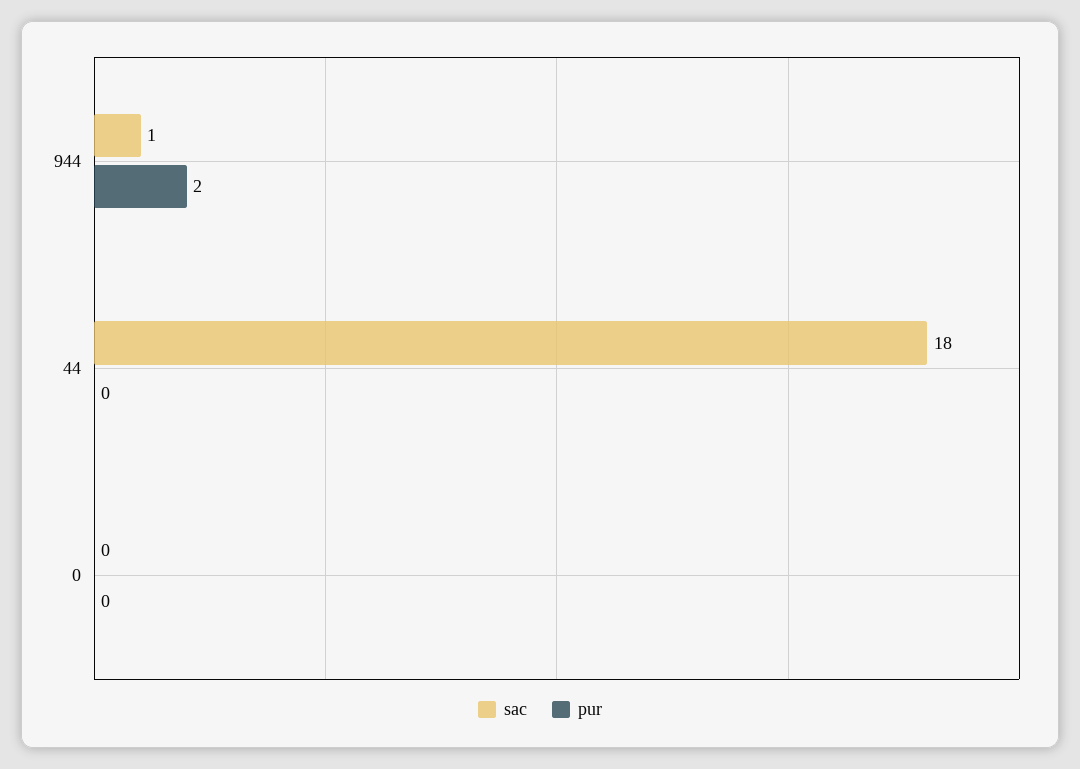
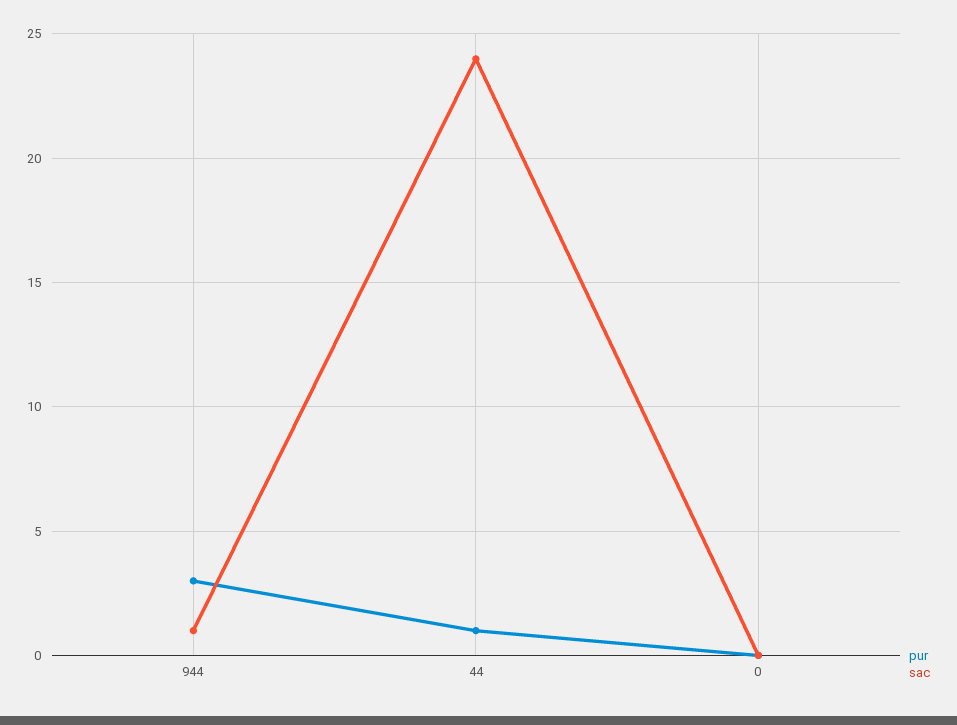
  {
    "sac": {
      "944": 1,
-     "44": 18,
+     "44": 24,
      "0": 0
    },
    "pur": {
-     "944": 2,
+     "944": 3,
-     "44": 0,
+     "44": 1,
      "0": 0
    }
  }

